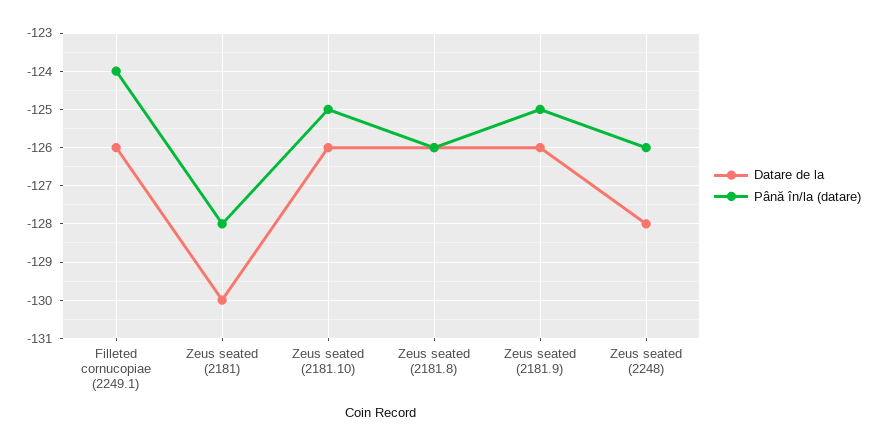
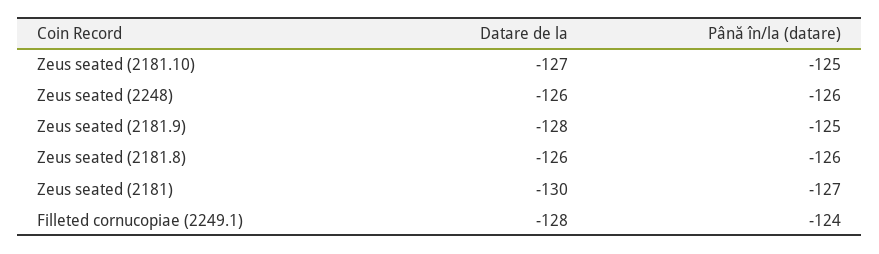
  {
    "Datare de la": {
-     "Filleted cornucopiae (2249.1)": -126,
+     "Filleted cornucopiae (2249.1)": -128,
      "Zeus seated (2181)": -130,
-     "Zeus seated (2181.10)": -126,
+     "Zeus seated (2181.10)": -127,
      "Zeus seated (2181.8)": -126,
-     "Zeus seated (2181.9)": -126,
+     "Zeus seated (2181.9)": -128,
-     "Zeus seated (2248)": -128
+     "Zeus seated (2248)": -126
    },
    "Până în/la (datare)": {
      "Filleted cornucopiae (2249.1)": -124,
-     "Zeus seated (2181)": -128,
+     "Zeus seated (2181)": -127,
      "Zeus seated (2181.10)": -125,
      "Zeus seated (2181.8)": -126,
      "Zeus seated (2181.9)": -125,
      "Zeus seated (2248)": -126
    }
  }

